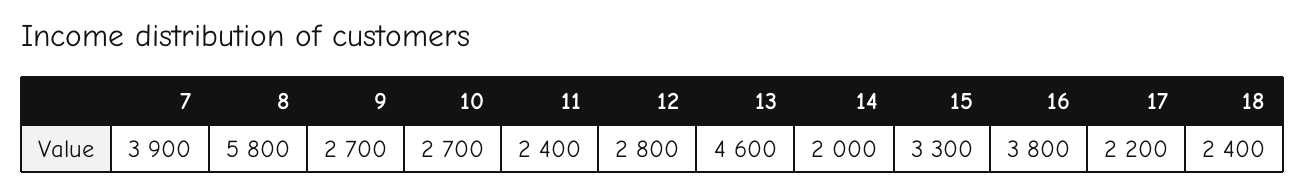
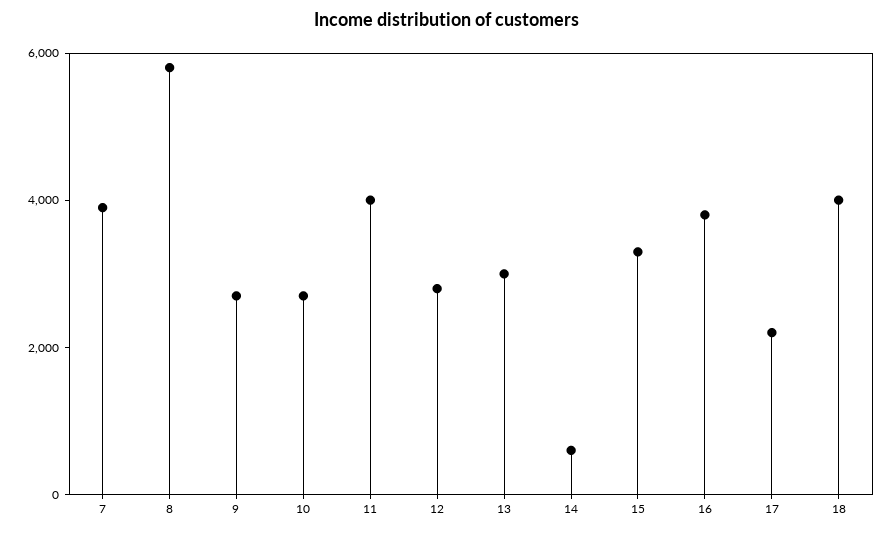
  {
    "7": 3900,
    "8": 5800,
    "9": 2700,
    "10": 2700,
-   "11": 2400,
+   "11": 4000,
    "12": 2800,
-   "13": 4600,
+   "13": 3000,
-   "14": 2000,
+   "14": 500,
    "15": 3300,
    "16": 3800,
    "17": 2200,
-   "18": 2400
+   "18": 4000
  }

